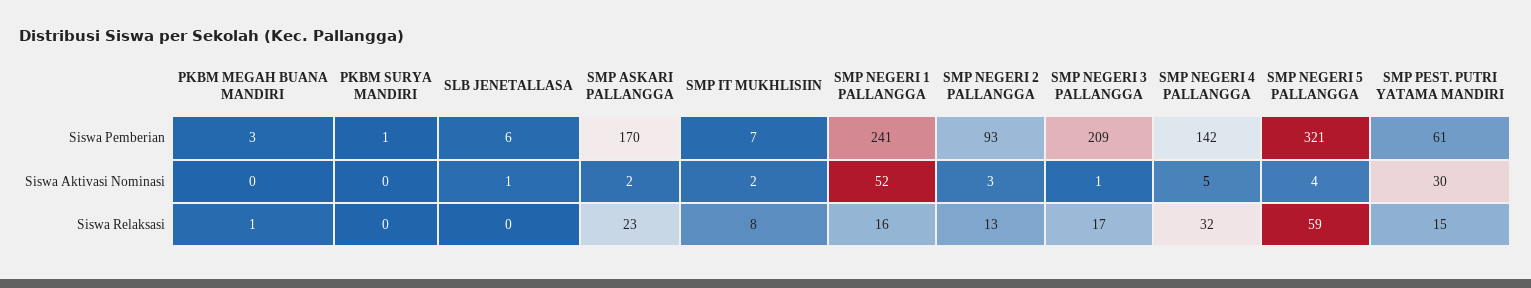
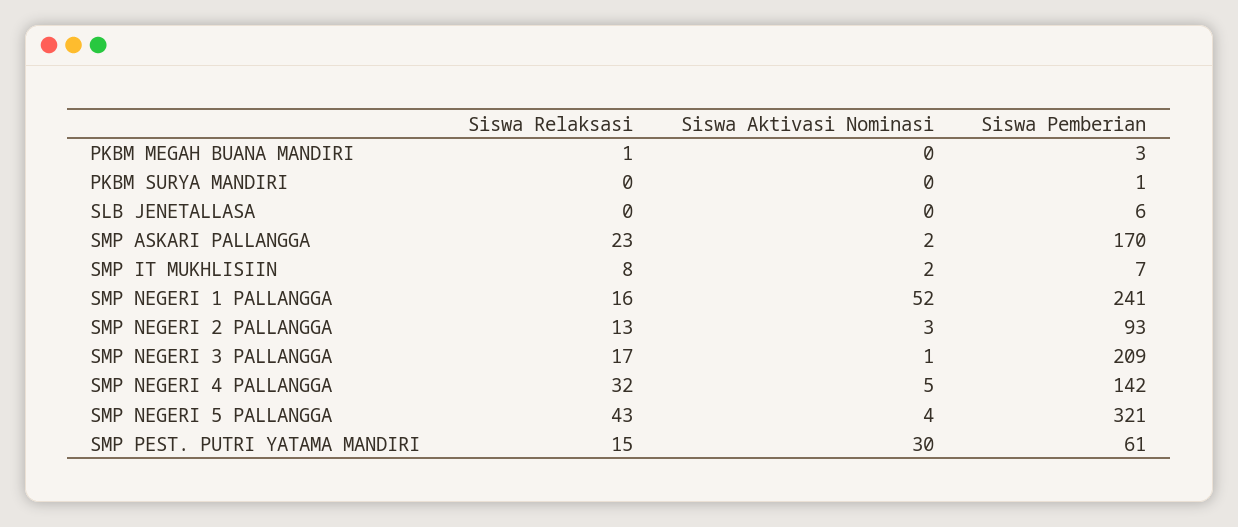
  {
    "PKBM MEGAH BUANA MANDIRI": {
      "Siswa Pemberian": 3,
      "Siswa Aktivasi Nominasi": 0,
      "Siswa Relaksasi": 1
    },
    "PKBM SURYA MANDIRI": {
      "Siswa Pemberian": 1,
      "Siswa Aktivasi Nominasi": 0,
      "Siswa Relaksasi": 0
    },
    "SLB JENETALLASA": {
      "Siswa Pemberian": 6,
-     "Siswa Aktivasi Nominasi": 1,
+     "Siswa Aktivasi Nominasi": 0,
      "Siswa Relaksasi": 0
    },
    "SMP ASKARI PALLANGGA": {
      "Siswa Pemberian": 170,
      "Siswa Aktivasi Nominasi": 2,
      "Siswa Relaksasi": 23
    },
    "SMP IT MUKHLISIIN": {
      "Siswa Pemberian": 7,
      "Siswa Aktivasi Nominasi": 2,
      "Siswa Relaksasi": 8
    },
    "SMP NEGERI 1 PALLANGGA": {
      "Siswa Pemberian": 241,
      "Siswa Aktivasi Nominasi": 52,
      "Siswa Relaksasi": 16
    },
    "SMP NEGERI 2 PALLANGGA": {
      "Siswa Pemberian": 93,
      "Siswa Aktivasi Nominasi": 3,
      "Siswa Relaksasi": 13
    },
    "SMP NEGERI 3 PALLANGGA": {
      "Siswa Pemberian": 209,
      "Siswa Aktivasi Nominasi": 1,
      "Siswa Relaksasi": 17
    },
    "SMP NEGERI 4 PALLANGGA": {
      "Siswa Pemberian": 142,
      "Siswa Aktivasi Nominasi": 5,
      "Siswa Relaksasi": 32
    },
    "SMP NEGERI 5 PALLANGGA": {
      "Siswa Pemberian": 321,
      "Siswa Aktivasi Nominasi": 4,
-     "Siswa Relaksasi": 59
+     "Siswa Relaksasi": 43
    },
    "SMP PEST. PUTRI YATAMA MANDIRI": {
      "Siswa Pemberian": 61,
      "Siswa Aktivasi Nominasi": 30,
      "Siswa Relaksasi": 15
    }
  }

